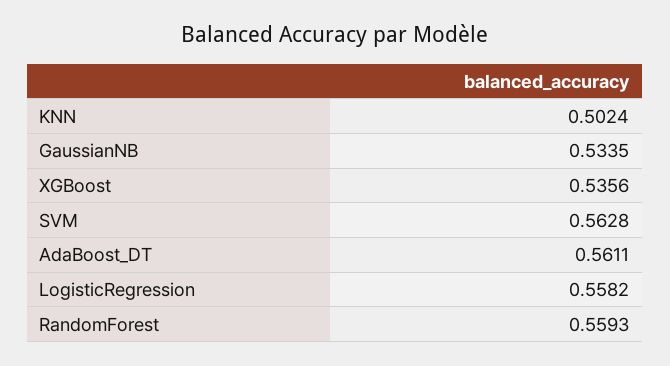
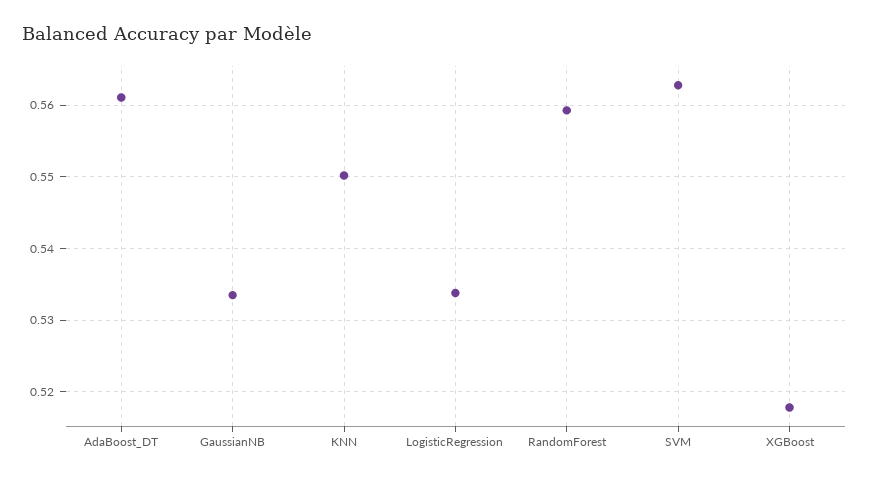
  {
-   "KNN": 0.5024,
+   "KNN": 0.55,
    "GaussianNB": 0.5335,
-   "XGBoost": 0.5356,
+   "XGBoost": 0.518,
    "SVM": 0.5628,
    "AdaBoost_DT": 0.5611,
-   "LogisticRegression": 0.5582,
+   "LogisticRegression": 0.534,
    "RandomForest": 0.5593
  }

